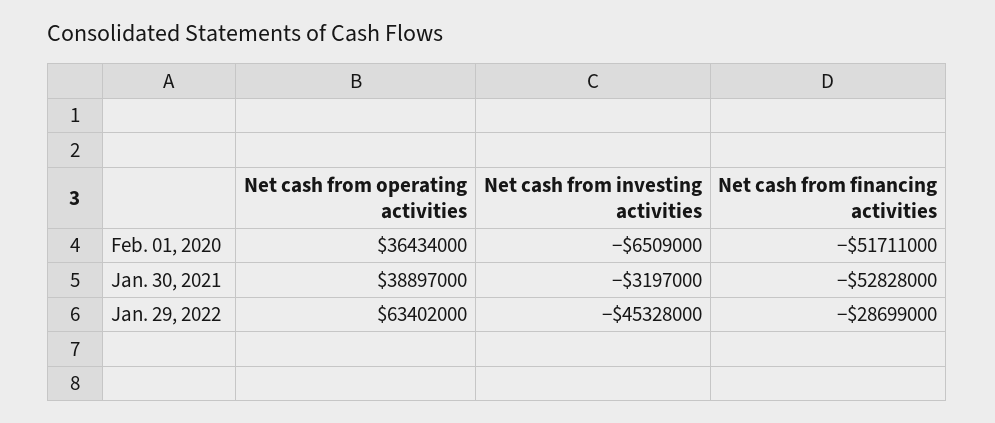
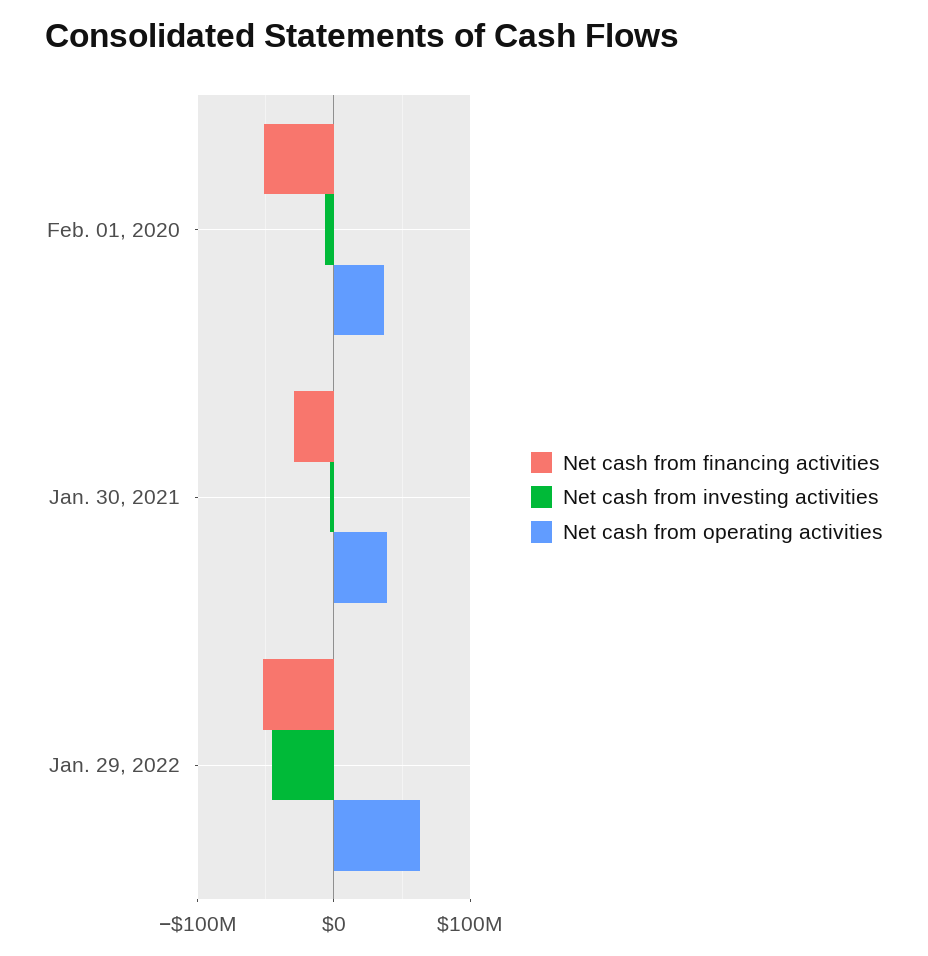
  {
    "Net cash from operating activities": {
      "Feb. 01, 2020": 36434000,
      "Jan. 30, 2021": 38897000,
      "Jan. 29, 2022": 63402000
    },
    "Net cash from investing activities": {
      "Feb. 01, 2020": -6509000,
      "Jan. 30, 2021": -3197000,
      "Jan. 29, 2022": -45328000
    },
    "Net cash from financing activities": {
      "Feb. 01, 2020": -51711000,
-     "Jan. 30, 2021": -52828000,
+     "Jan. 30, 2021": -30000000,
-     "Jan. 29, 2022": -28699000
+     "Jan. 29, 2022": -50000000
    }
  }

